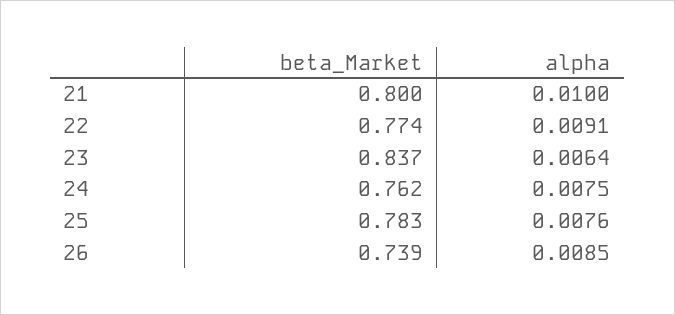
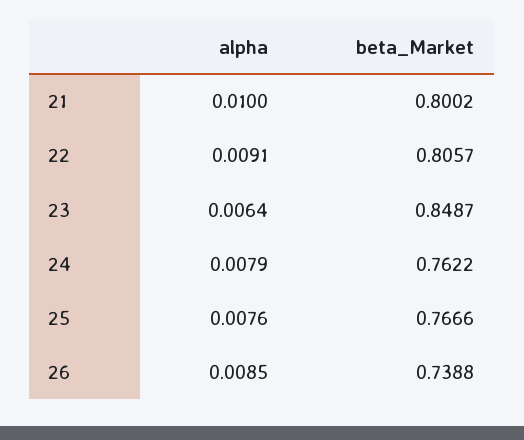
  {
    "beta_Market": {
      "21": 0.8002,
-     "22": 0.774,
+     "22": 0.8057,
-     "23": 0.837,
+     "23": 0.8487,
      "24": 0.7622,
-     "25": 0.783,
+     "25": 0.7666,
      "26": 0.7388
    },
    "alpha": {
      "21": 0.01,
      "22": 0.0091,
      "23": 0.0064,
-     "24": 0.0075,
+     "24": 0.0079,
      "25": 0.0076,
      "26": 0.0085
    }
  }

